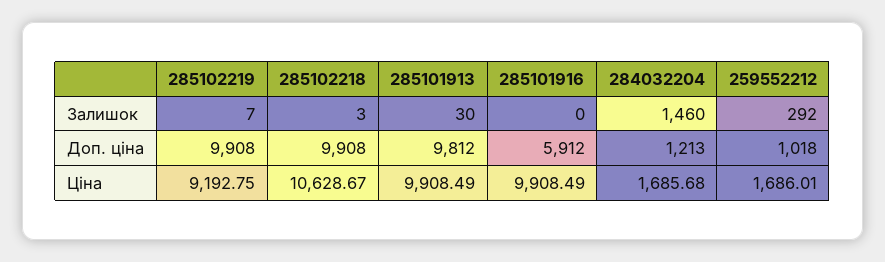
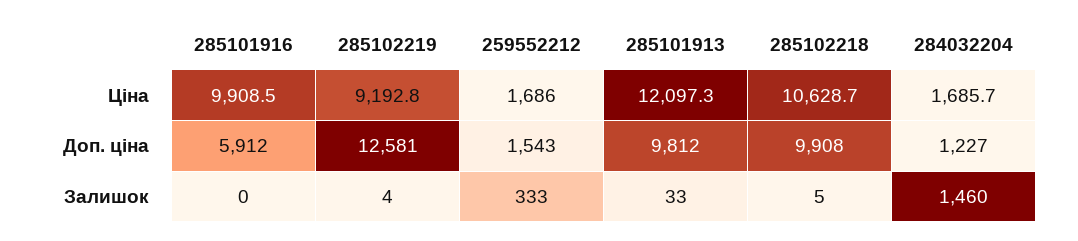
  {
    "285102219": {
-     "Залишок": 7,
+     "Залишок": 4,
-     "Доп. ціна": 9908,
+     "Доп. ціна": 12581,
      "Ціна": 9192.75
    },
    "285102218": {
-     "Залишок": 3,
+     "Залишок": 5,
      "Доп. ціна": 9908,
      "Ціна": 10628.67
    },
    "285101913": {
-     "Залишок": 30,
+     "Залишок": 33,
      "Доп. ціна": 9812,
-     "Ціна": 9908.49
+     "Ціна": 12097.3
    },
    "285101916": {
      "Залишок": 0,
      "Доп. ціна": 5912,
      "Ціна": 9908.49
    },
    "284032204": {
      "Залишок": 1460,
-     "Доп. ціна": 1213,
+     "Доп. ціна": 1227,
      "Ціна": 1685.68
    },
    "259552212": {
-     "Залишок": 292,
+     "Залишок": 333,
-     "Доп. ціна": 1018,
+     "Доп. ціна": 1543,
      "Ціна": 1686.01
    }
  }

